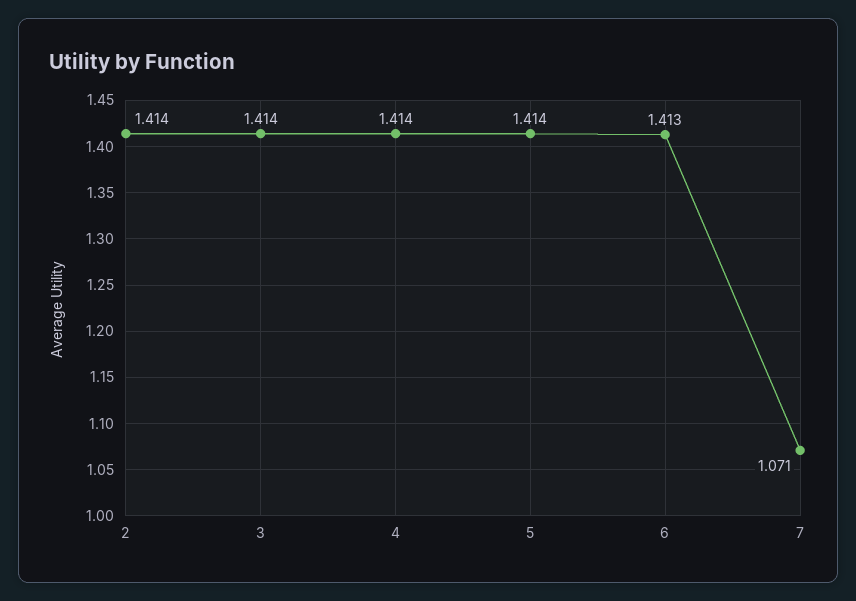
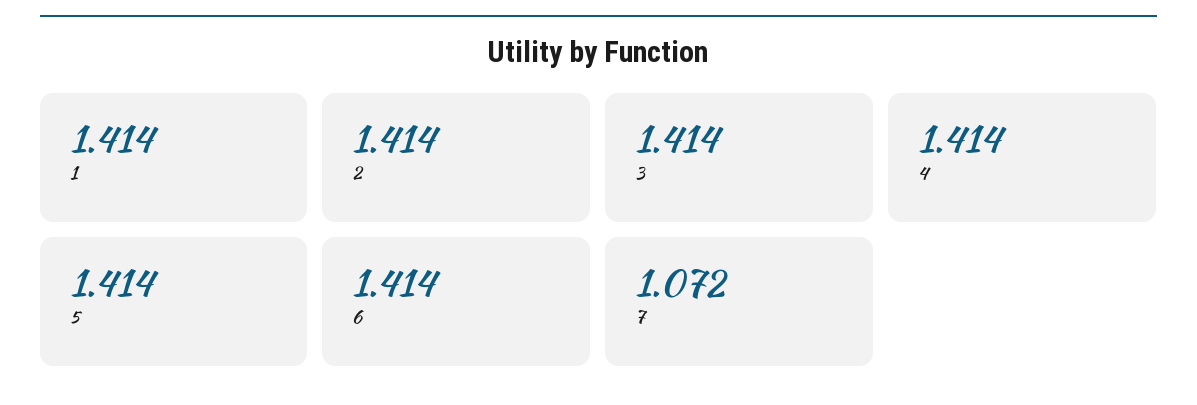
  {
    "2": 1.414,
    "3": 1.414,
    "4": 1.414,
    "5": 1.414,
-   "6": 1.413,
+   "6": 1.414,
-   "7": 1.071
+   "7": 1.072,
+   "1": 1.414
  }

